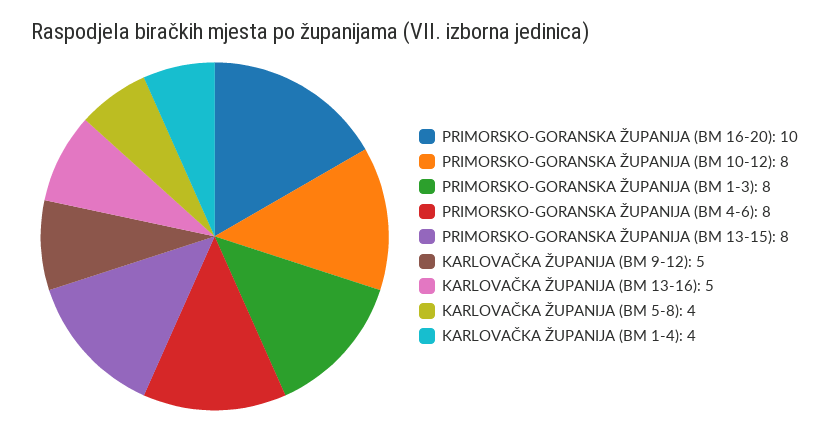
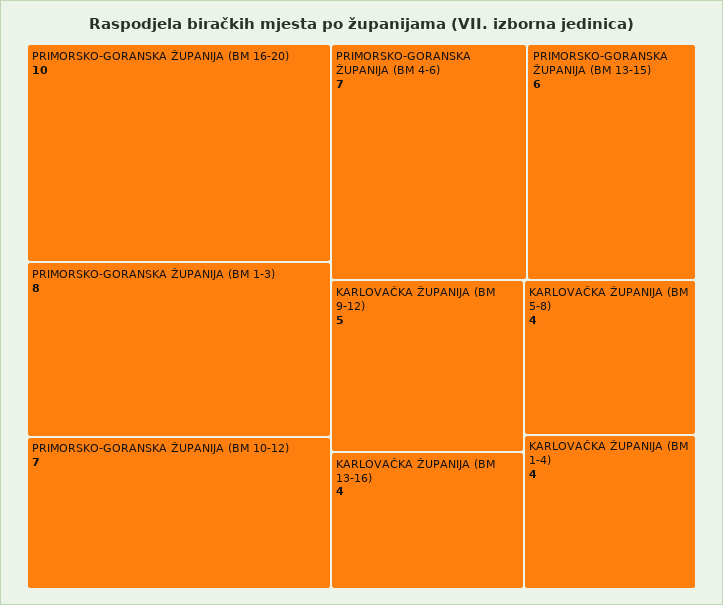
  {
    "PRIMORSKO-GORANSKA ŽUPANIJA (BM 16-20)": 10,
-   "PRIMORSKO-GORANSKA ŽUPANIJA (BM 10-12)": 8,
+   "PRIMORSKO-GORANSKA ŽUPANIJA (BM 10-12)": 7,
    "PRIMORSKO-GORANSKA ŽUPANIJA (BM 1-3)": 8,
-   "PRIMORSKO-GORANSKA ŽUPANIJA (BM 4-6)": 8,
+   "PRIMORSKO-GORANSKA ŽUPANIJA (BM 4-6)": 7,
-   "PRIMORSKO-GORANSKA ŽUPANIJA (BM 13-15)": 8,
+   "PRIMORSKO-GORANSKA ŽUPANIJA (BM 13-15)": 6,
    "KARLOVAČKA ŽUPANIJA (BM 9-12)": 5,
-   "KARLOVAČKA ŽUPANIJA (BM 13-16)": 5,
+   "KARLOVAČKA ŽUPANIJA (BM 13-16)": 4,
    "KARLOVAČKA ŽUPANIJA (BM 5-8)": 4,
    "KARLOVAČKA ŽUPANIJA (BM 1-4)": 4
  }

